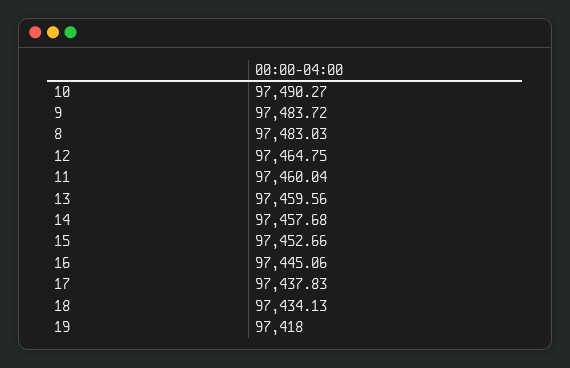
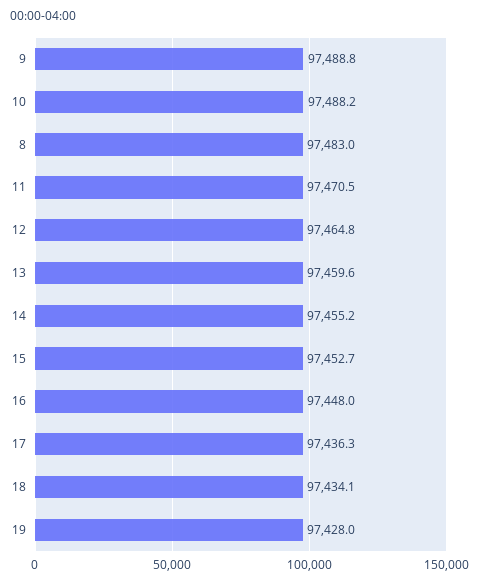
  {
-   "10": 97490.27,
+   "10": 97488.2,
-   "9": 97483.72,
+   "9": 97488.8,
    "8": 97483.03,
    "12": 97464.75,
-   "11": 97460.04,
+   "11": 97470.5,
    "13": 97459.56,
-   "14": 97457.68,
+   "14": 97455.2,
    "15": 97452.66,
-   "16": 97445.06,
+   "16": 97448,
-   "17": 97437.83,
+   "17": 97436.3,
    "18": 97434.13,
-   "19": 97418
+   "19": 97428
  }

